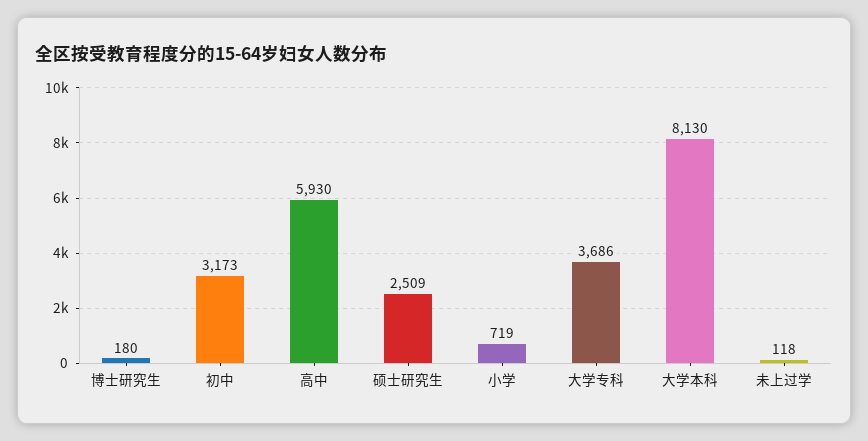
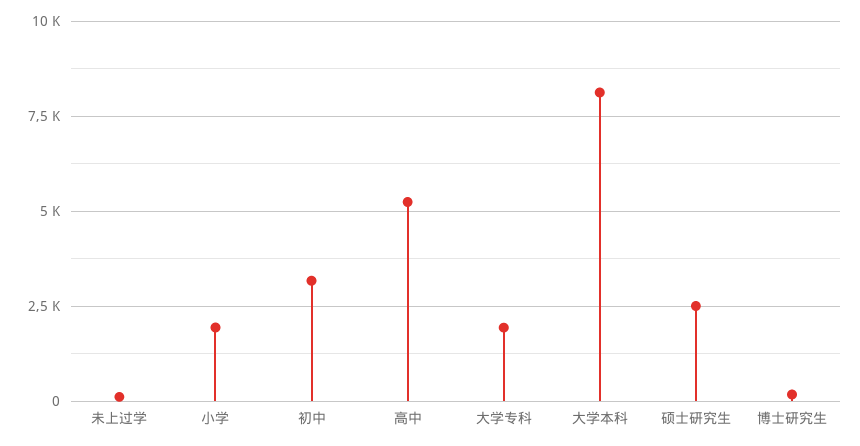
  {
    "博士研究生": 180,
    "初中": 3173,
-   "高中": 5930,
+   "高中": 5250,
    "硕士研究生": 2509,
-   "小学": 719,
+   "小学": 2000,
-   "大学专科": 3686,
+   "大学专科": 2000,
    "大学本科": 8130,
    "未上过学": 118
  }

